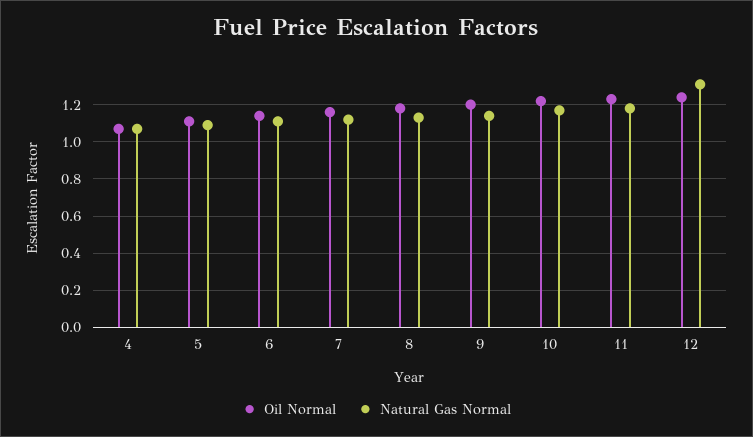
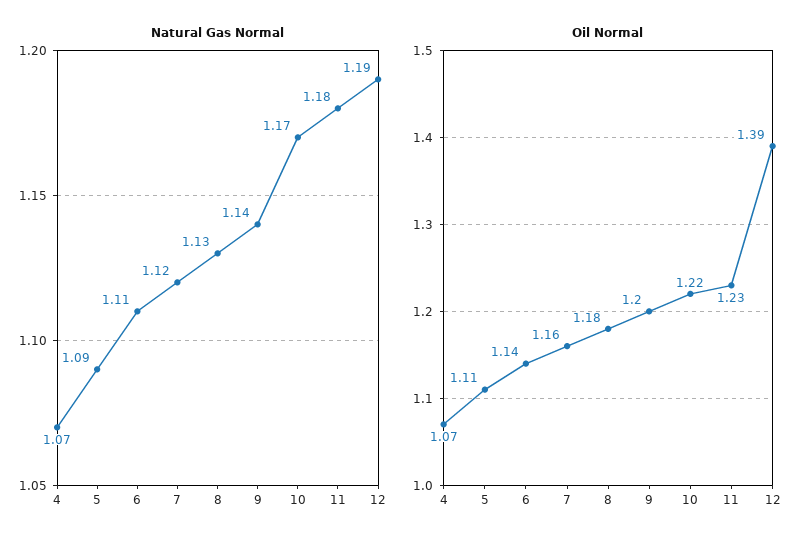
  {
    "Oil Normal": {
      "4": 1.07,
      "5": 1.11,
      "6": 1.14,
      "7": 1.16,
      "8": 1.18,
      "9": 1.2,
      "10": 1.22,
      "11": 1.23,
-     "12": 1.25
+     "12": 1.39
    },
    "Natural Gas Normal": {
      "4": 1.07,
      "5": 1.09,
      "6": 1.11,
      "7": 1.12,
      "8": 1.13,
      "9": 1.14,
      "10": 1.17,
      "11": 1.18,
-     "12": 1.3
+     "12": 1.19
    }
  }

